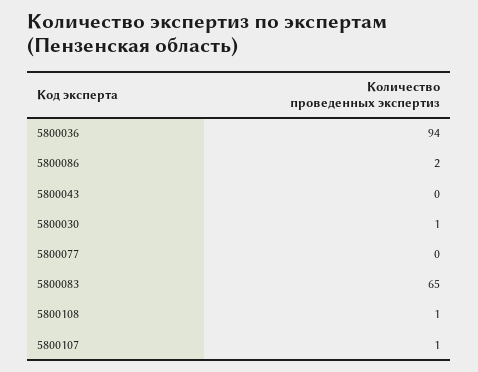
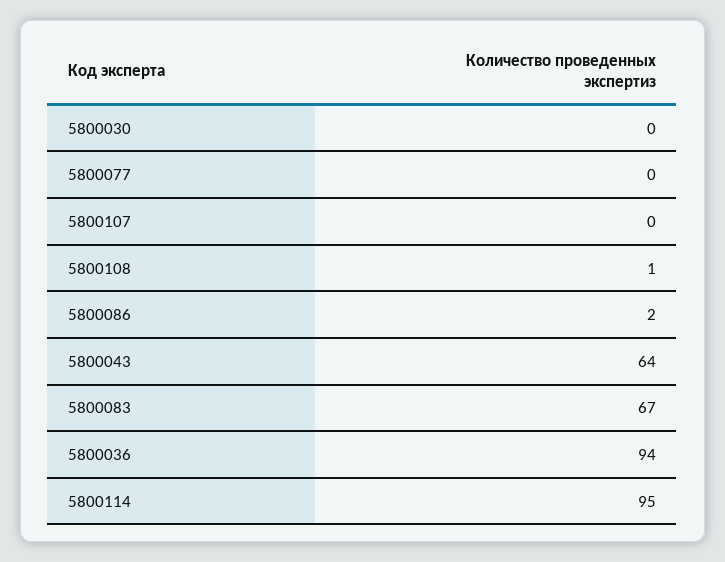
  {
    "5800036": 94,
    "5800086": 2,
-   "5800043": 0,
+   "5800043": 64,
-   "5800030": 1,
+   "5800030": 0,
    "5800077": 0,
-   "5800083": 65,
+   "5800083": 67,
    "5800108": 1,
-   "5800107": 1
+   "5800107": 0,
+   "5800114": 95
  }

